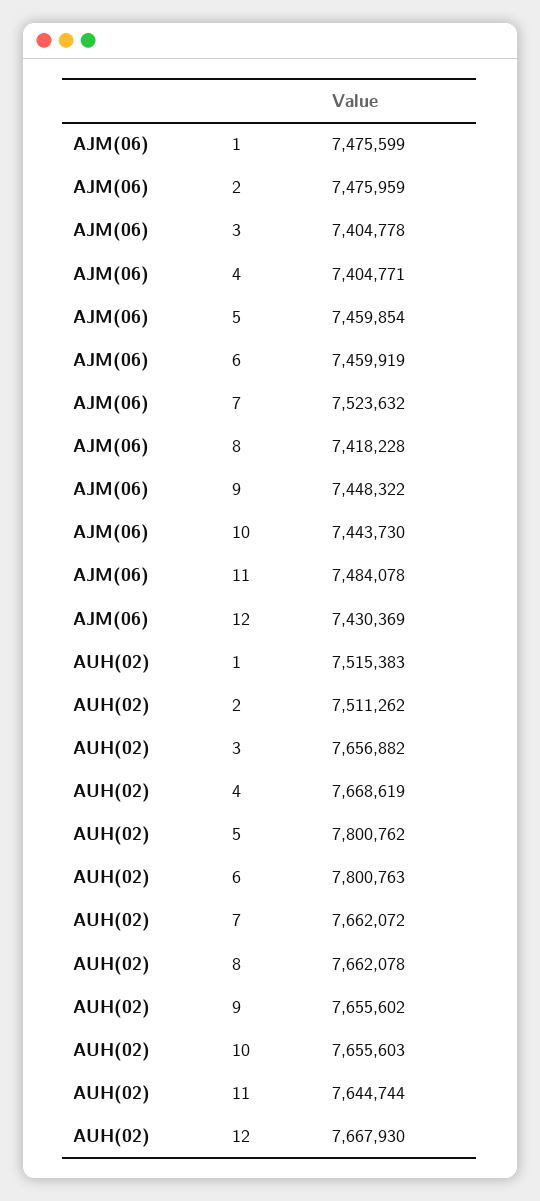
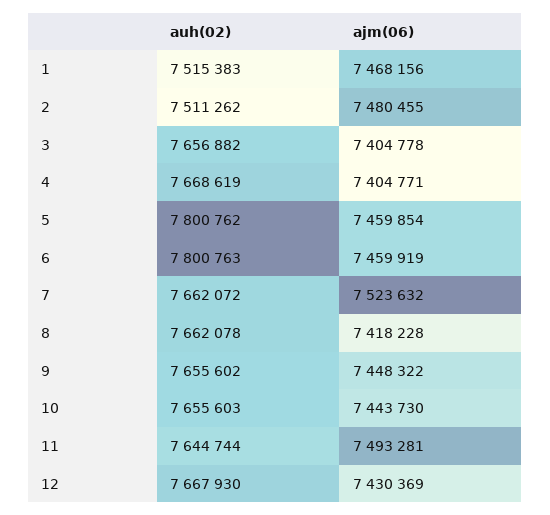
  {
    "AJM(06)": {
-     "1": 7475599,
+     "1": 7468156,
-     "2": 7475959,
+     "2": 7480455,
      "3": 7404778,
      "4": 7404771,
      "5": 7459854,
      "6": 7459919,
      "7": 7523632,
      "8": 7418228,
      "9": 7448322,
      "10": 7443730,
-     "11": 7484078,
+     "11": 7493281,
      "12": 7430369
    },
    "AUH(02)": {
      "1": 7515383,
      "2": 7511262,
      "3": 7656882,
      "4": 7668619,
      "5": 7800762,
      "6": 7800763,
      "7": 7662072,
      "8": 7662078,
      "9": 7655602,
      "10": 7655603,
      "11": 7644744,
      "12": 7667930
    }
  }

